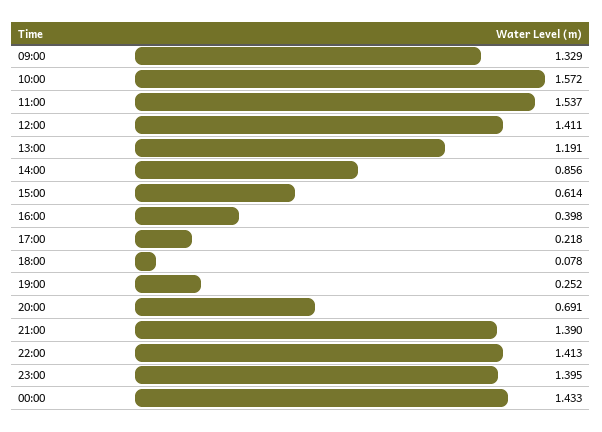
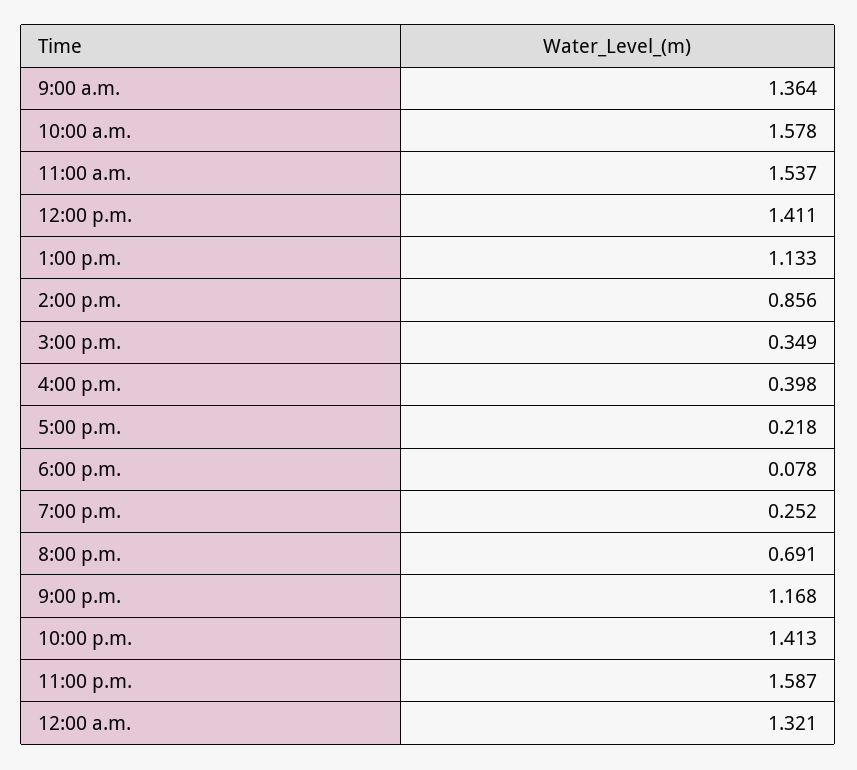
  {
-   "09:00": 1.329,
+   "09:00": 1.364,
-   "10:00": 1.572,
+   "10:00": 1.578,
    "11:00": 1.537,
    "12:00": 1.411,
-   "13:00": 1.191,
+   "13:00": 1.133,
    "14:00": 0.856,
-   "15:00": 0.614,
+   "15:00": 0.349,
    "16:00": 0.398,
    "17:00": 0.218,
    "18:00": 0.078,
    "19:00": 0.252,
    "20:00": 0.691,
-   "21:00": 1.39,
+   "21:00": 1.168,
    "22:00": 1.413,
-   "23:00": 1.395,
+   "23:00": 1.587,
-   "00:00": 1.433
+   "00:00": 1.321
  }

